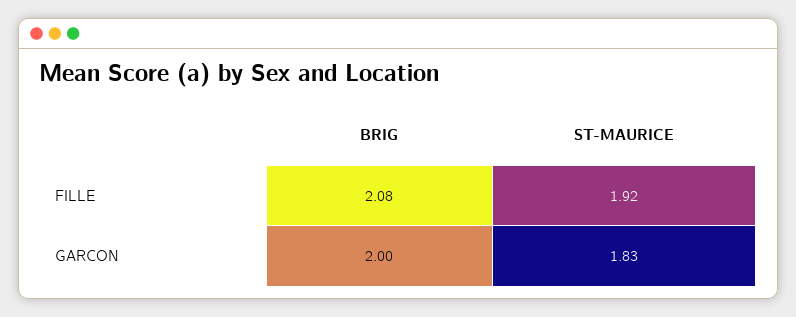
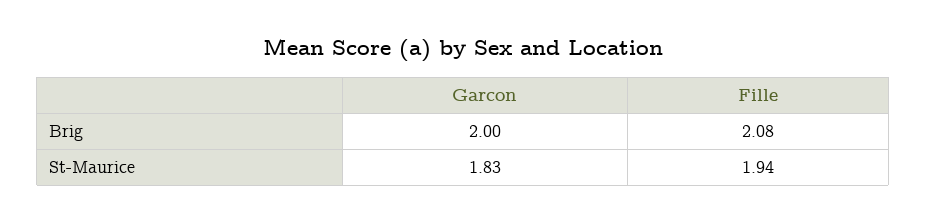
  {
    "BRIG": {
      "FILLE": 2.08,
      "GARCON": 2
    },
    "ST-MAURICE": {
-     "FILLE": 1.92,
+     "FILLE": 1.94,
      "GARCON": 1.83
    }
  }

